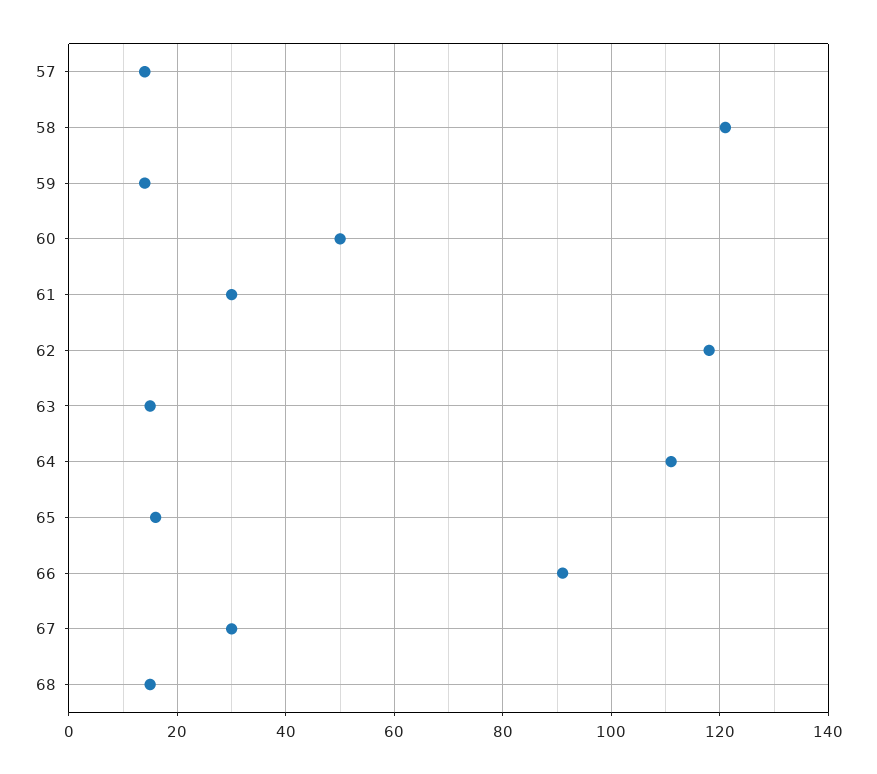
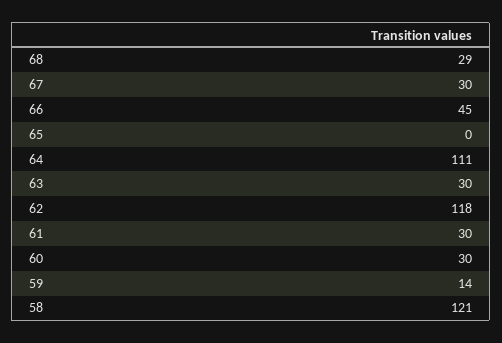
  {
-   "57": 15,
    "58": 121,
    "59": 14,
-   "60": 50,
+   "60": 30,
    "61": 30,
    "62": 118,
-   "63": 15,
+   "63": 30,
    "64": 111,
-   "65": 15,
+   "65": 0,
-   "66": 90,
+   "66": 45,
    "67": 30,
-   "68": 15
+   "68": 29
  }

